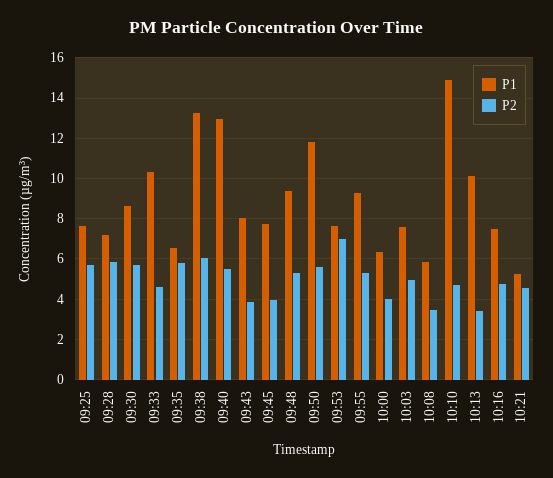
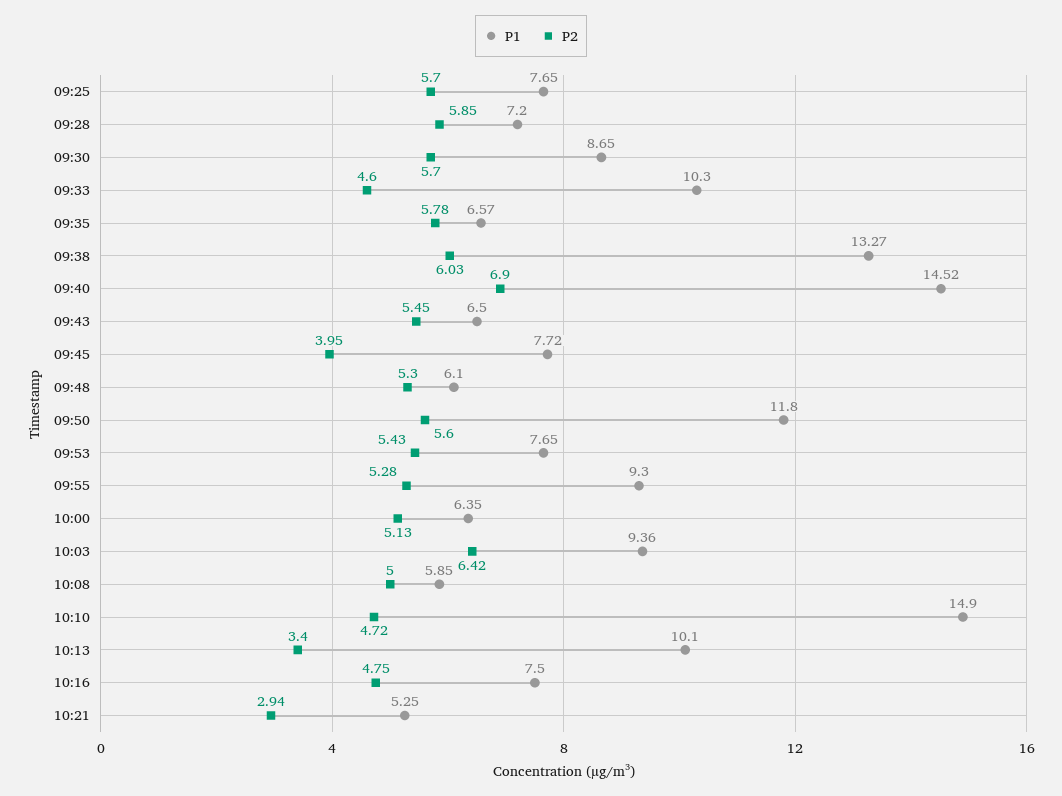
  {
    "P1": {
      "09:25": 7.65,
      "09:28": 7.2,
      "09:30": 8.65,
      "09:33": 10.3,
      "09:35": 6.57,
      "09:38": 13.27,
-     "09:40": 13,
+     "09:40": 14.52,
-     "09:43": 8,
+     "09:43": 6.5,
      "09:45": 7.72,
-     "09:48": 9.5,
+     "09:48": 6.1,
      "09:50": 11.8,
      "09:53": 7.65,
      "09:55": 9.3,
      "10:00": 6.35,
-     "10:03": 7.5,
+     "10:03": 9.36,
      "10:08": 5.85,
      "10:10": 14.9,
      "10:13": 10.1,
      "10:16": 7.5,
      "10:21": 5.25
    },
    "P2": {
      "09:25": 5.7,
      "09:28": 5.85,
      "09:30": 5.7,
      "09:33": 4.6,
      "09:35": 5.78,
      "09:38": 6.03,
-     "09:40": 5.5,
+     "09:40": 6.9,
-     "09:43": 4,
+     "09:43": 5.45,
      "09:45": 3.95,
      "09:48": 5.3,
      "09:50": 5.6,
-     "09:53": 7,
+     "09:53": 5.43,
      "09:55": 5.28,
-     "10:00": 4,
+     "10:00": 5.13,
-     "10:03": 5,
+     "10:03": 6.42,
-     "10:08": 3.5,
+     "10:08": 5,
      "10:10": 4.72,
      "10:13": 3.4,
      "10:16": 4.75,
-     "10:21": 4.5
+     "10:21": 2.94
    }
  }

